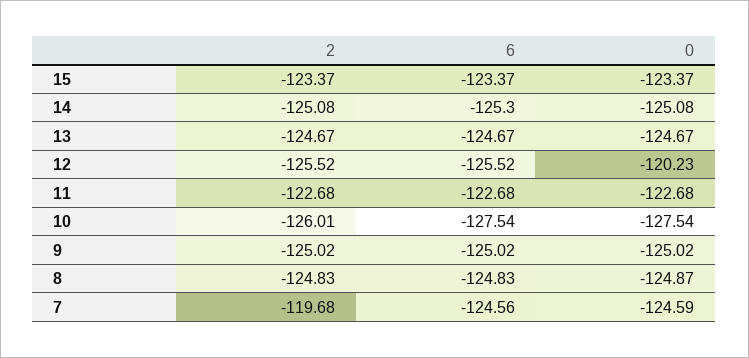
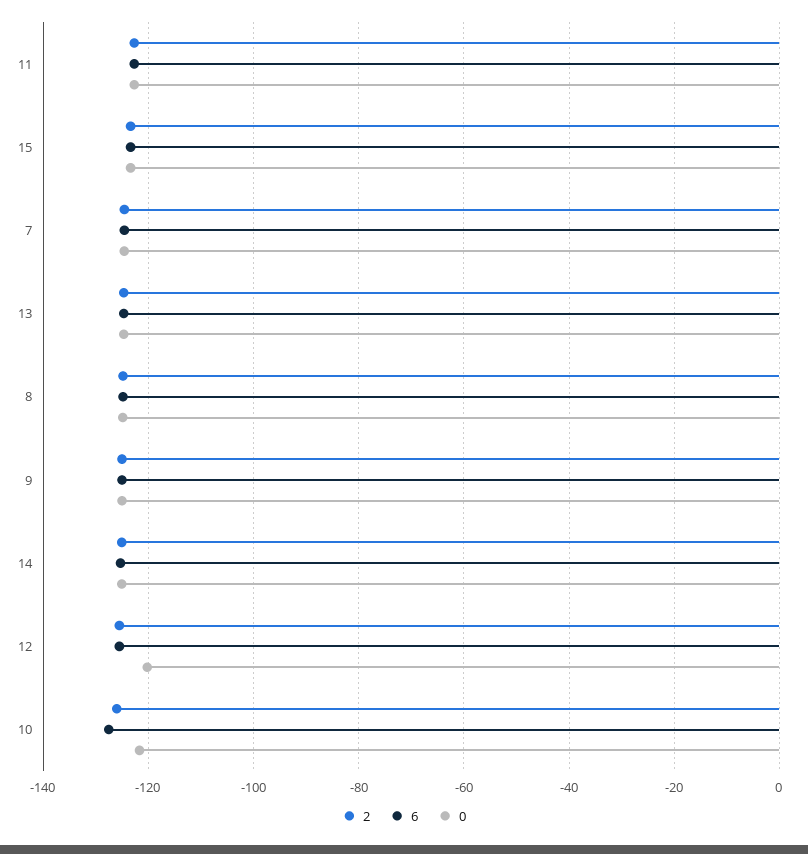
  {
    "2": {
      "15": -123.37,
      "14": -125.08,
      "13": -124.67,
      "12": -125.52,
      "11": -122.68,
      "10": -126.01,
      "9": -125.02,
      "8": -124.83,
-     "7": -119.68
+     "7": -124
    },
    "6": {
      "15": -123.37,
      "14": -125.3,
      "13": -124.67,
      "12": -125.52,
      "11": -122.68,
      "10": -127.54,
      "9": -125.02,
      "8": -124.83,
      "7": -124.56
    },
    "0": {
      "15": -123.37,
      "14": -125.08,
      "13": -124.67,
      "12": -120.23,
      "11": -122.68,
-     "10": -127.54,
+     "10": -122,
      "9": -125.02,
      "8": -124.87,
      "7": -124.59
    }
  }

